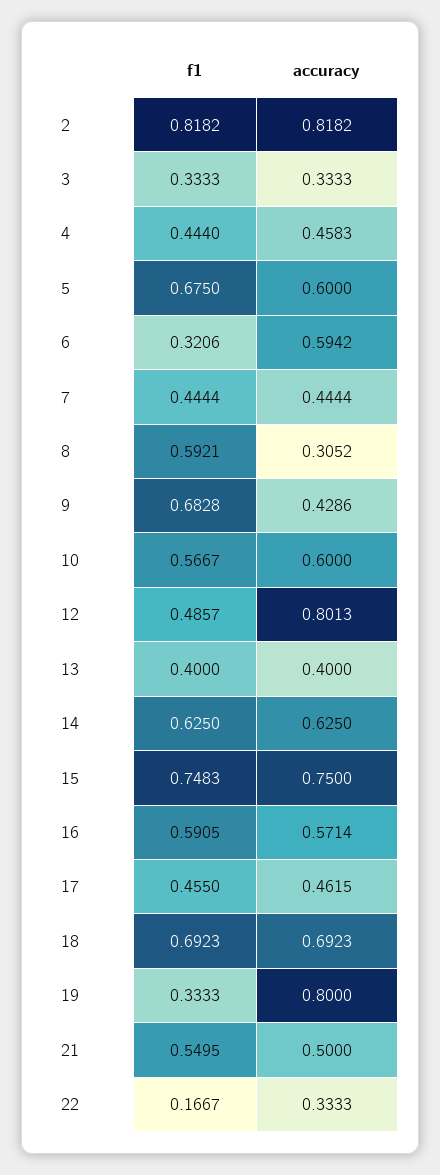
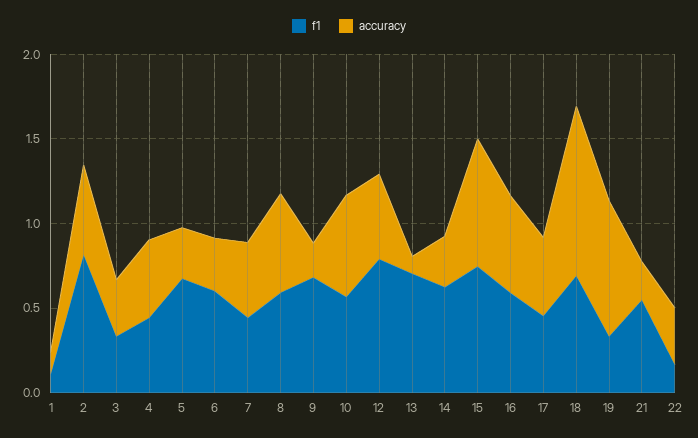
  {
    "f1": {
      "2": 0.8182,
      "3": 0.3333,
      "4": 0.444,
      "5": 0.675,
-     "6": 0.3206,
+     "6": 0.6,
      "7": 0.4444,
      "8": 0.5921,
      "9": 0.6828,
      "10": 0.5667,
-     "12": 0.4857,
+     "12": 0.8,
-     "13": 0.4,
+     "13": 0.7,
      "14": 0.625,
      "15": 0.7483,
      "16": 0.5905,
      "17": 0.455,
      "18": 0.6923,
      "19": 0.3333,
      "21": 0.5495,
-     "22": 0.1667
+     "22": 0.1667,
+     "1": 0.1
    },
    "accuracy": {
-     "2": 0.8182,
+     "2": 0.5,
      "3": 0.3333,
      "4": 0.4583,
-     "5": 0.6,
+     "5": 0.3,
-     "6": 0.5942,
+     "6": 0.3,
      "7": 0.4444,
-     "8": 0.3052,
+     "8": 0.6,
-     "9": 0.4286,
+     "9": 0.2,
      "10": 0.6,
-     "12": 0.8013,
+     "12": 0.5,
-     "13": 0.4,
+     "13": 0.1,
-     "14": 0.625,
+     "14": 0.3,
      "15": 0.75,
      "16": 0.5714,
      "17": 0.4615,
-     "18": 0.6923,
+     "18": 1,
      "19": 0.8,
-     "21": 0.5,
+     "21": 0.2,
-     "22": 0.3333
+     "22": 0.3333,
+     "1": 0.1
    }
  }

